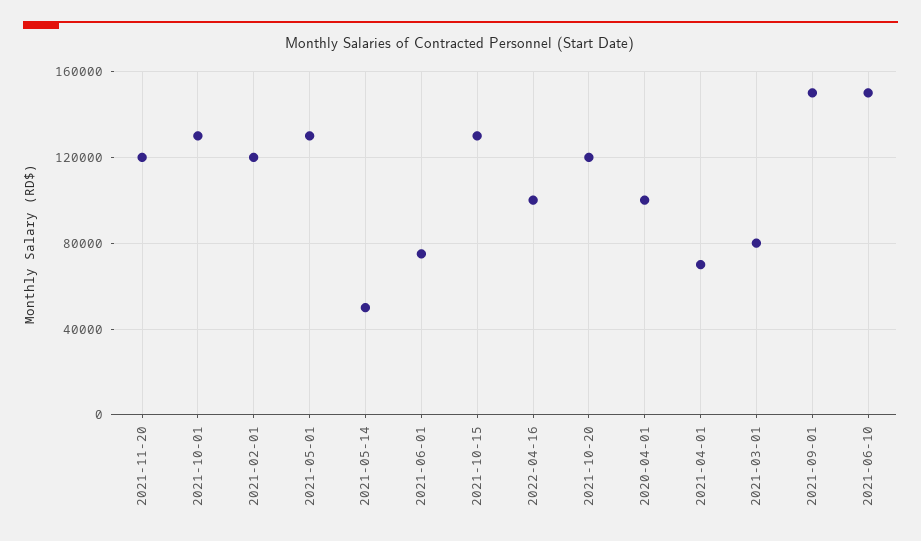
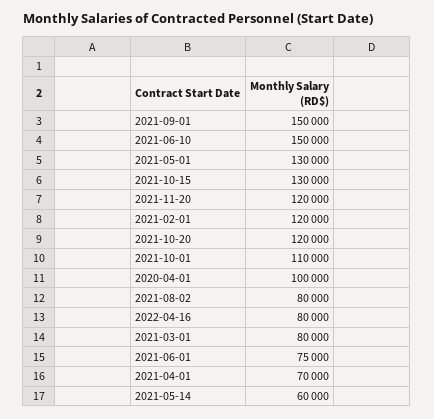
  {
    "2021-11-20": 120000,
-   "2021-10-01": 130000,
+   "2021-10-01": 110000,
    "2021-02-01": 120000,
    "2021-05-01": 130000,
-   "2021-05-14": 50000,
+   "2021-05-14": 60000,
    "2021-06-01": 75000,
    "2021-10-15": 130000,
-   "2022-04-16": 100000,
+   "2022-04-16": 80000,
    "2021-10-20": 120000,
    "2020-04-01": 100000,
    "2021-04-01": 70000,
    "2021-03-01": 80000,
    "2021-09-01": 150000,
-   "2021-06-10": 150000
+   "2021-06-10": 150000,
+   "2021-08-02": 80000
  }

